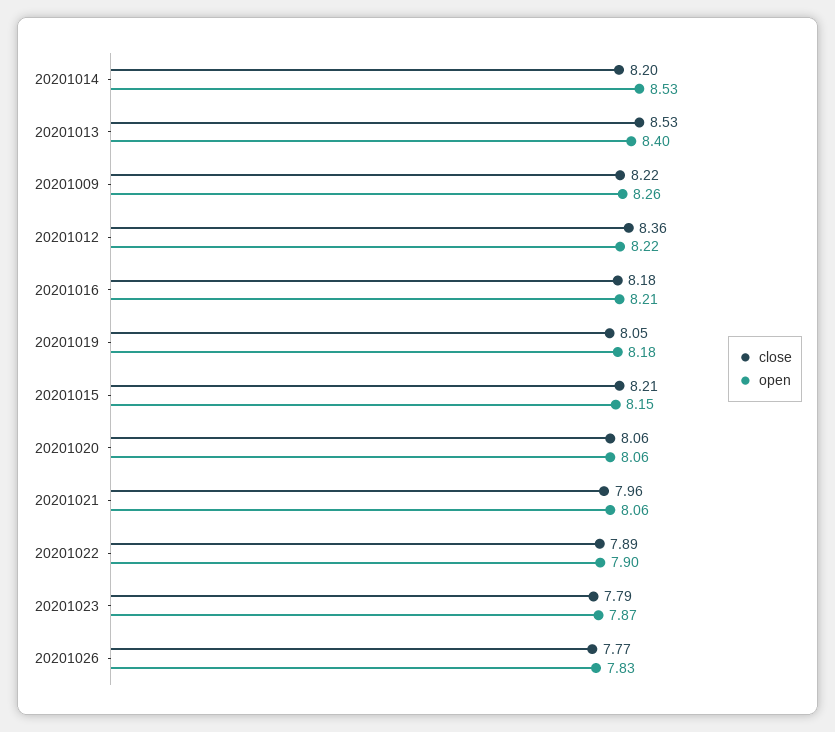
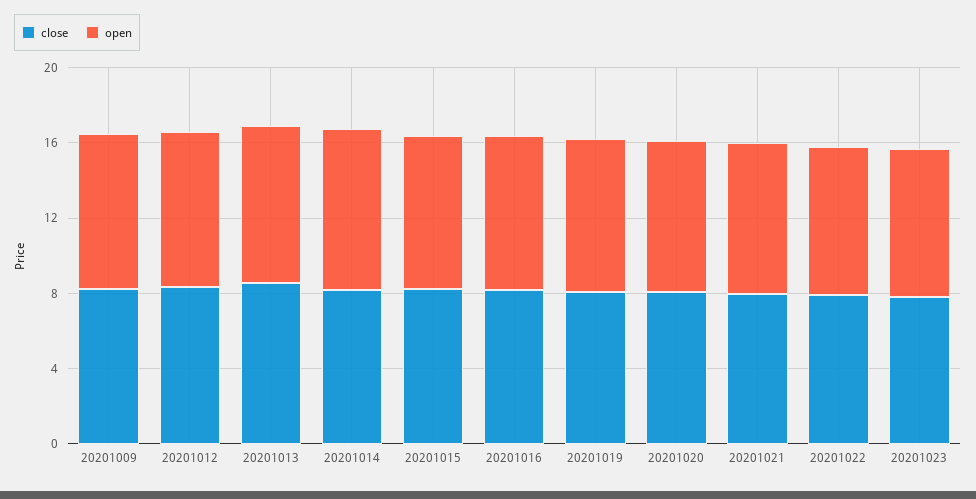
  {
    "close": {
      "20201014": 8.2,
      "20201013": 8.53,
      "20201009": 8.22,
      "20201012": 8.36,
      "20201016": 8.18,
      "20201019": 8.05,
      "20201015": 8.21,
      "20201020": 8.06,
      "20201021": 7.96,
      "20201022": 7.89,
-     "20201023": 7.79,
+     "20201023": 7.79
-     "20201026": 7.77
    },
    "open": {
      "20201014": 8.53,
      "20201013": 8.4,
      "20201009": 8.26,
      "20201012": 8.22,
      "20201016": 8.21,
      "20201019": 8.18,
      "20201015": 8.15,
      "20201020": 8.06,
      "20201021": 8.06,
      "20201022": 7.9,
-     "20201023": 7.87,
+     "20201023": 7.87
-     "20201026": 7.83
    }
  }

